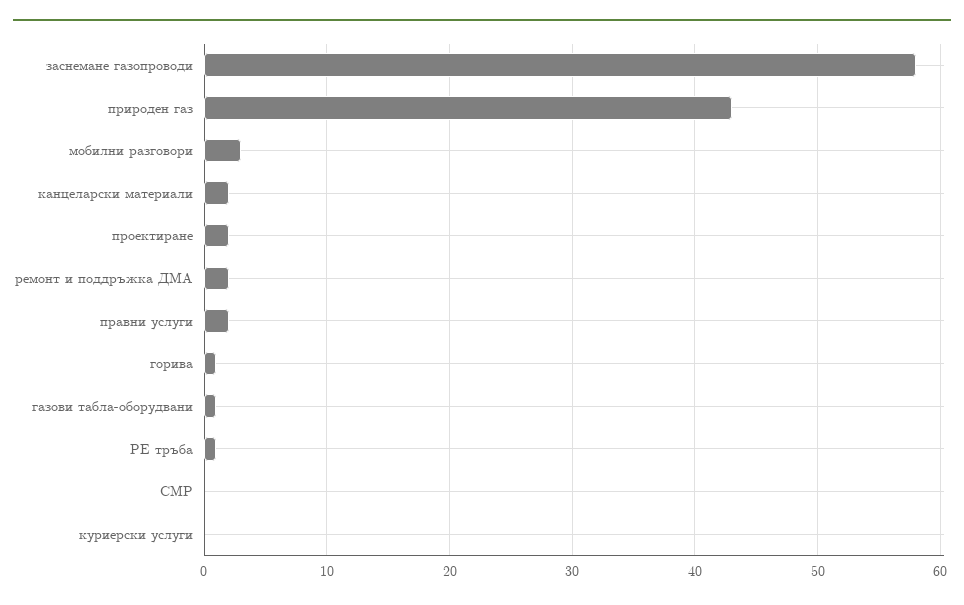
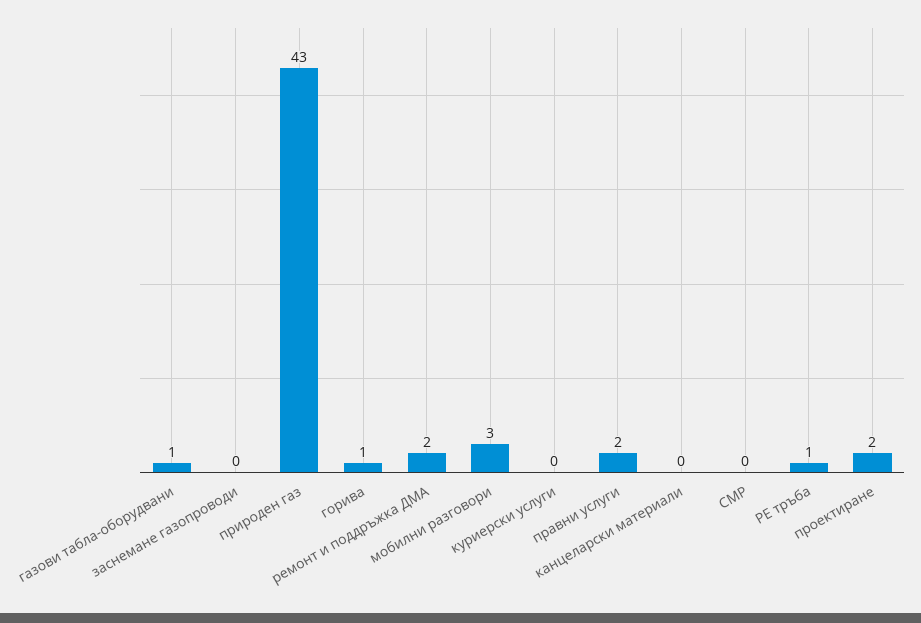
  {
-   "заснемане газопроводи": 58,
+   "заснемане газопроводи": 0,
    "природен газ": 43,
    "мобилни разговори": 3,
-   "канцеларски материали": 2,
+   "канцеларски материали": 0,
    "проектиране": 2,
    "ремонт и поддръжка ДМА": 2,
    "правни услуги": 2,
    "горива": 1,
    "газови табла-оборудвани": 1,
    "РЕ тръба": 1,
    "СМР": 0,
    "куриерски услуги": 0
  }

